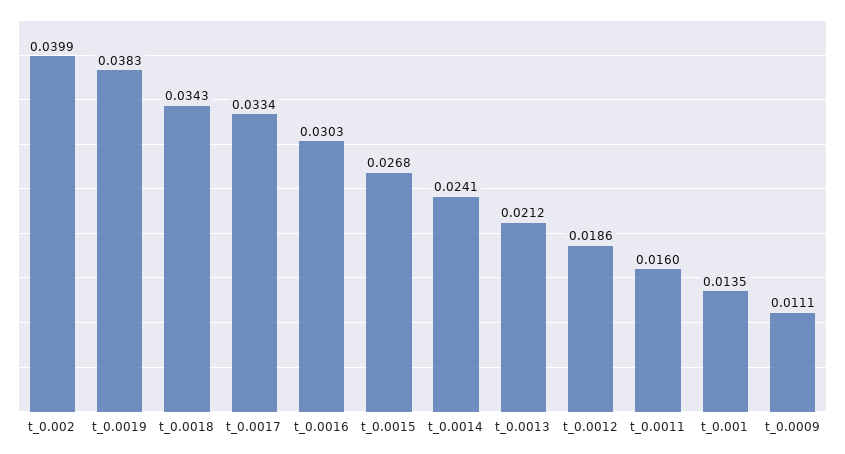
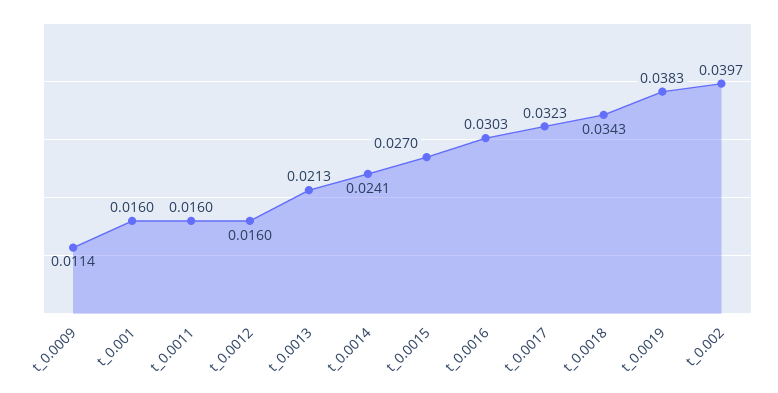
  {
-   "t_0.002": 0.0399,
+   "t_0.002": 0.0397,
    "t_0.0019": 0.0383,
    "t_0.0018": 0.0343,
-   "t_0.0017": 0.0334,
+   "t_0.0017": 0.0323,
    "t_0.0016": 0.0303,
-   "t_0.0015": 0.0268,
+   "t_0.0015": 0.027,
    "t_0.0014": 0.0241,
-   "t_0.0013": 0.0212,
+   "t_0.0013": 0.0213,
-   "t_0.0012": 0.0186,
+   "t_0.0012": 0.016,
    "t_0.0011": 0.016,
-   "t_0.001": 0.0135,
+   "t_0.001": 0.016,
-   "t_0.0009": 0.0111
+   "t_0.0009": 0.0114
  }

